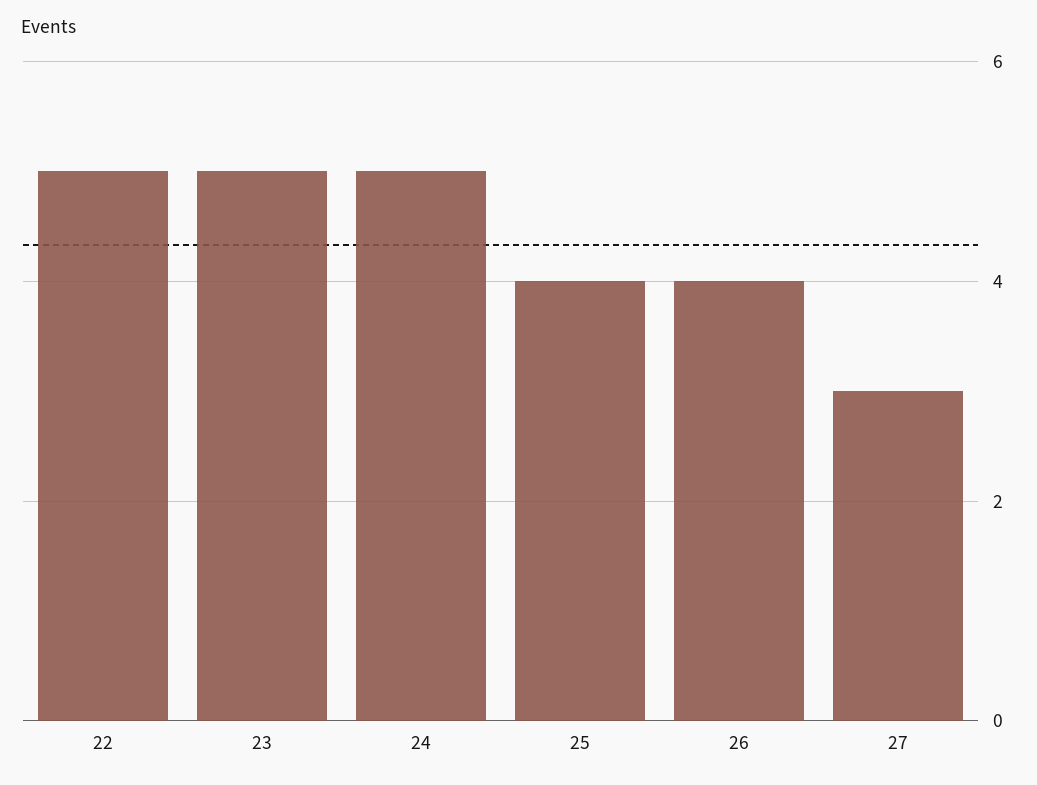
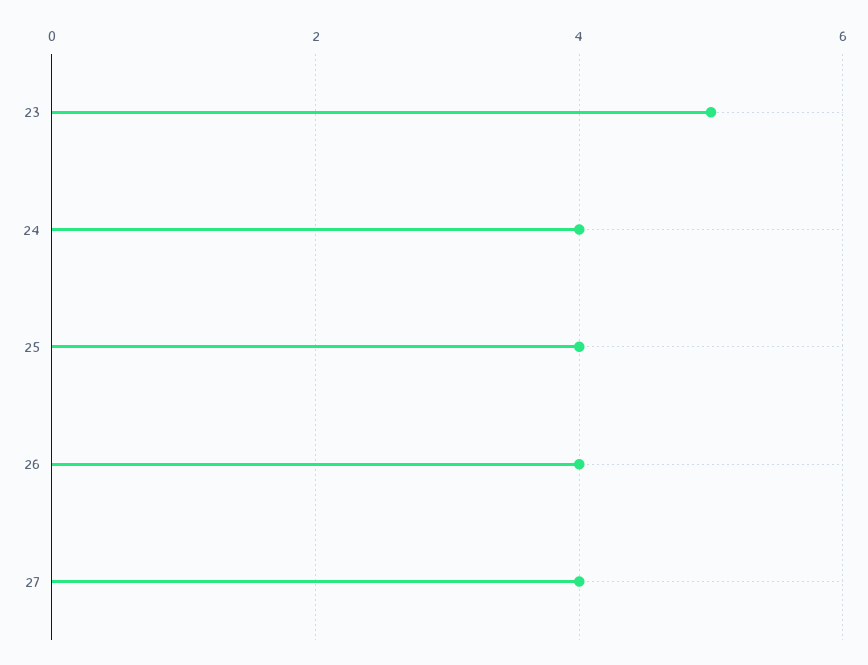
  {
-   "22": 5,
    "23": 5,
-   "24": 5,
+   "24": 4,
    "25": 4,
    "26": 4,
-   "27": 3
+   "27": 4
  }

